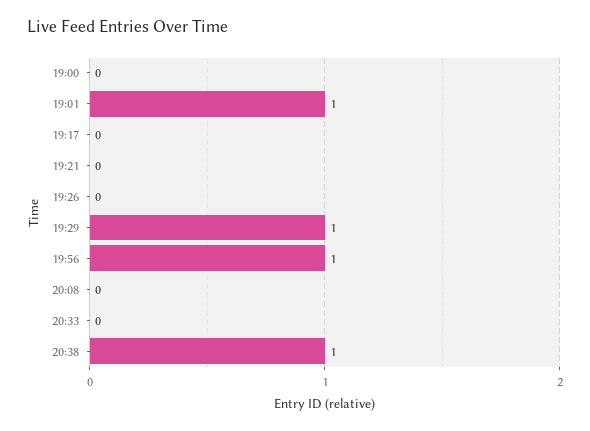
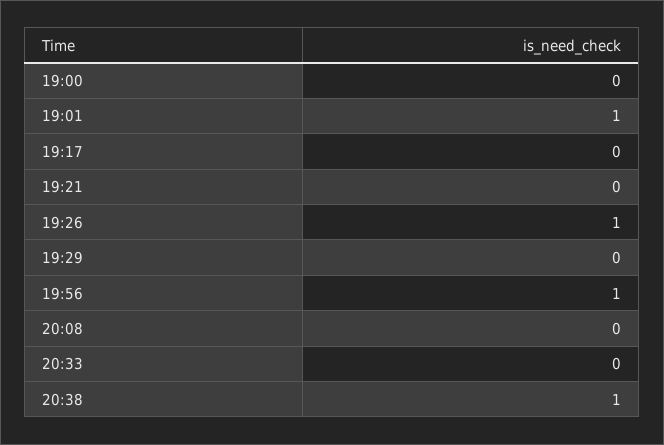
  {
    "19:00": 0,
    "19:01": 1,
    "19:17": 0,
    "19:21": 0,
-   "19:26": 0,
+   "19:26": 1,
-   "19:29": 1,
+   "19:29": 0,
    "19:56": 1,
    "20:08": 0,
    "20:33": 0,
    "20:38": 1
  }

